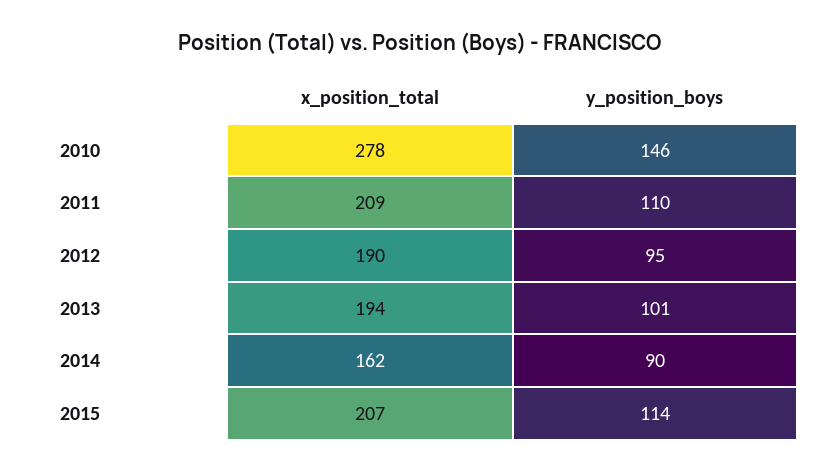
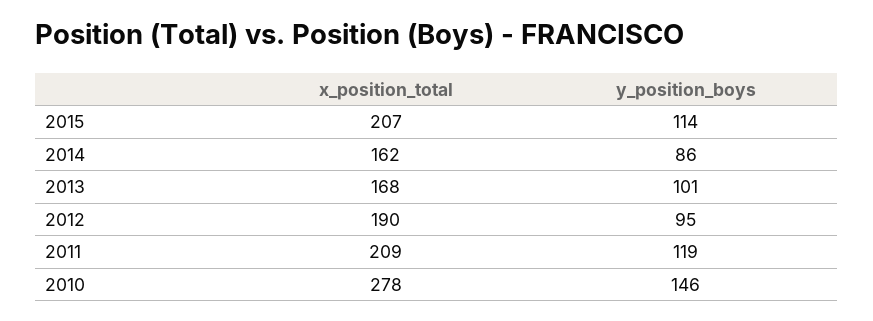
  {
    "x_position_total": {
      "2010": 278,
      "2011": 209,
      "2012": 190,
-     "2013": 194,
+     "2013": 168,
      "2014": 162,
      "2015": 207
    },
    "y_position_boys": {
      "2010": 146,
-     "2011": 110,
+     "2011": 119,
      "2012": 95,
      "2013": 101,
-     "2014": 90,
+     "2014": 86,
      "2015": 114
    }
  }

